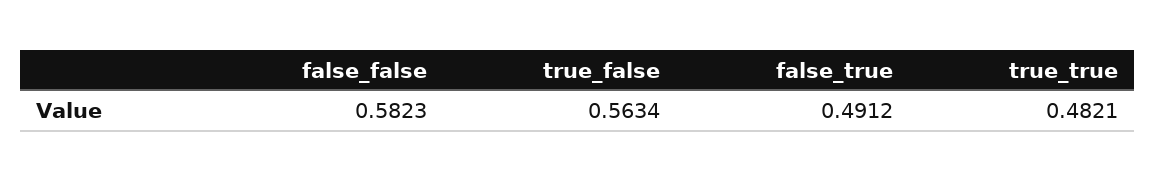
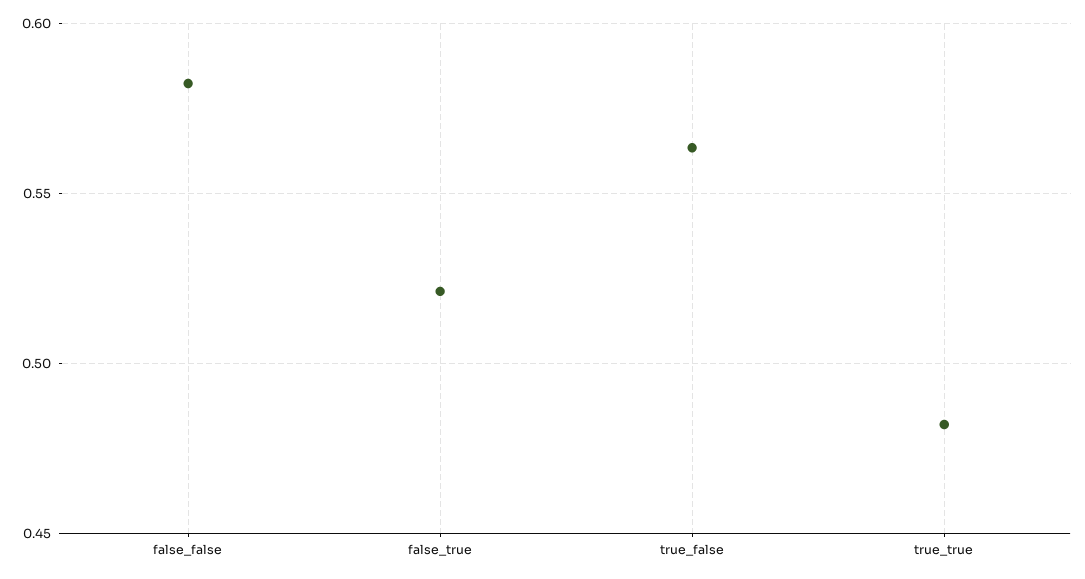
  {
    "false_false": 0.5823,
    "true_false": 0.5634,
-   "false_true": 0.4912,
+   "false_true": 0.52,
    "true_true": 0.4821
  }

